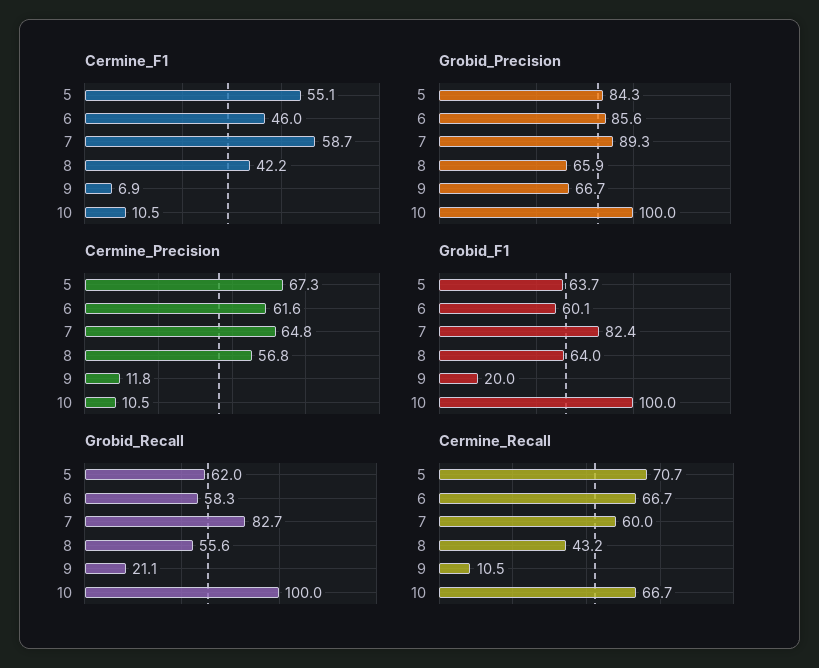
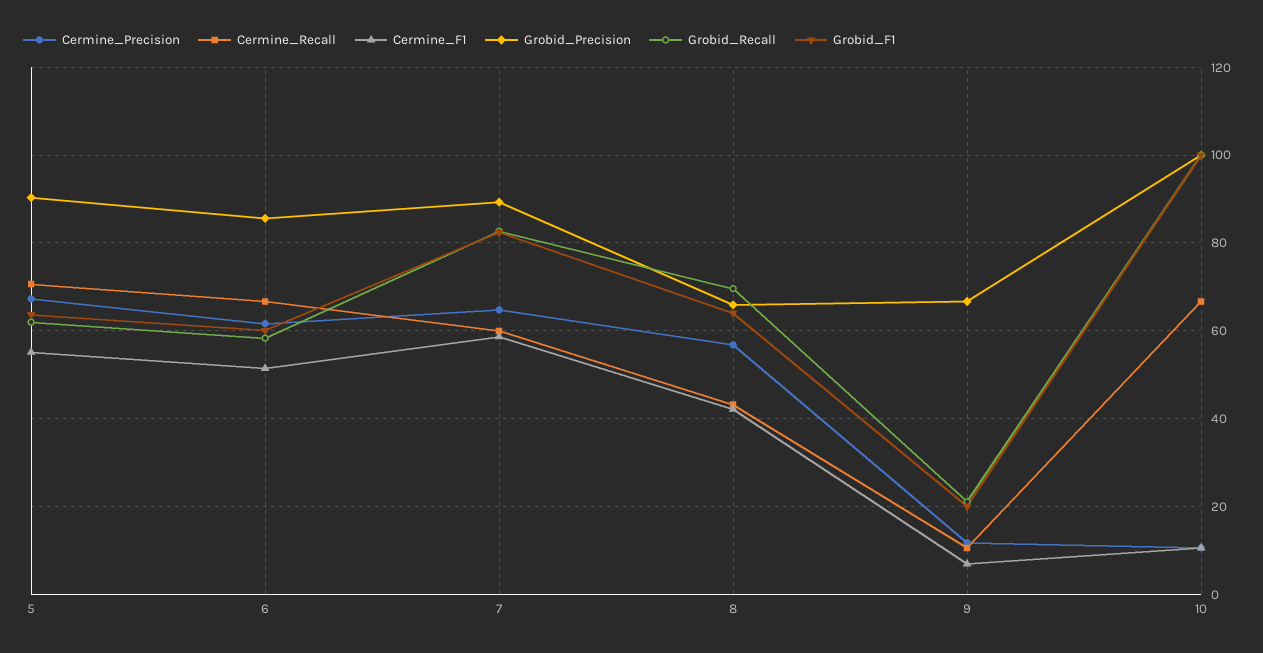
  {
    "Cermine_F1": {
      "5": 55.1,
-     "6": 46,
+     "6": 52,
      "7": 58.7,
      "8": 42.2,
      "9": 6.9,
      "10": 10.5
    },
    "Grobid_Precision": {
-     "5": 84.3,
+     "5": 90,
      "6": 85.6,
      "7": 89.3,
      "8": 65.9,
      "9": 66.7,
      "10": 100
    },
    "Cermine_Precision": {
      "5": 67.3,
      "6": 61.6,
      "7": 64.8,
      "8": 56.8,
      "9": 11.8,
      "10": 10.5
    },
    "Grobid_F1": {
      "5": 63.7,
      "6": 60.1,
      "7": 82.4,
      "8": 64,
      "9": 20,
      "10": 100
    },
    "Grobid_Recall": {
      "5": 62,
      "6": 58.3,
      "7": 82.7,
-     "8": 55.6,
+     "8": 70,
      "9": 21.1,
      "10": 100
    },
    "Cermine_Recall": {
      "5": 70.7,
      "6": 66.7,
      "7": 60,
      "8": 43.2,
      "9": 10.5,
      "10": 66.7
    }
  }

